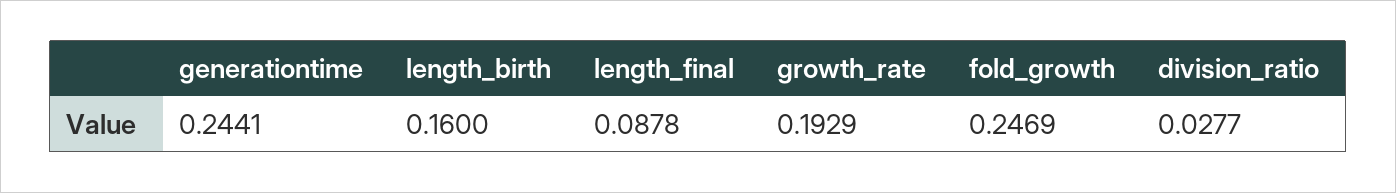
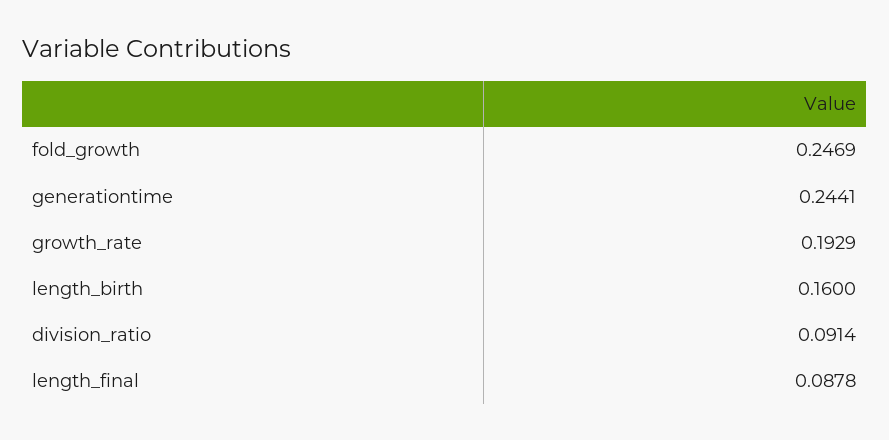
  {
    "generationtime": 0.2441,
    "length_birth": 0.16,
    "length_final": 0.0878,
    "growth_rate": 0.1929,
    "fold_growth": 0.2469,
-   "division_ratio": 0.0277
+   "division_ratio": 0.0914
  }

